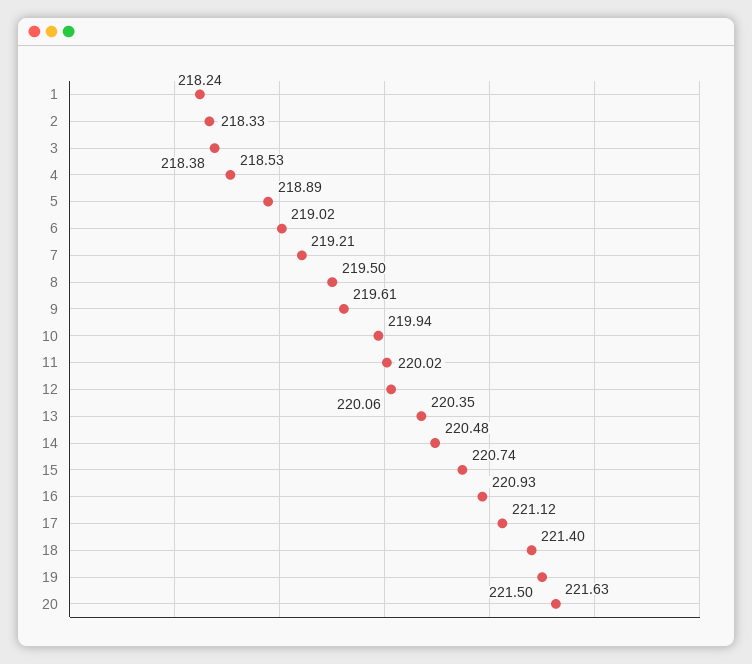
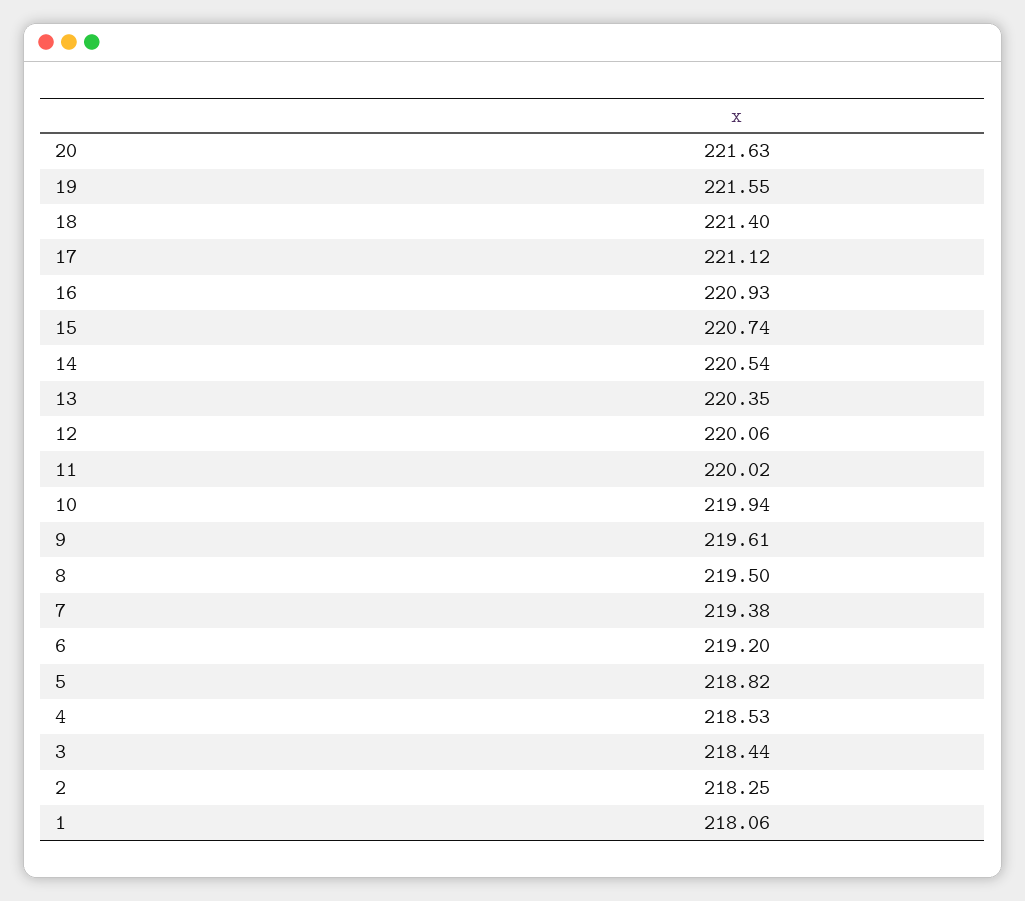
  {
-   "1": 218.24,
+   "1": 218.06,
-   "2": 218.33,
+   "2": 218.25,
-   "3": 218.38,
+   "3": 218.44,
    "4": 218.53,
-   "5": 218.89,
+   "5": 218.82,
-   "6": 219.02,
+   "6": 219.2,
-   "7": 219.21,
+   "7": 219.38,
    "8": 219.5,
    "9": 219.61,
    "10": 219.94,
    "11": 220.02,
    "12": 220.06,
    "13": 220.35,
-   "14": 220.48,
+   "14": 220.54,
    "15": 220.74,
    "16": 220.93,
    "17": 221.12,
    "18": 221.4,
-   "19": 221.5,
+   "19": 221.55,
    "20": 221.63
  }

